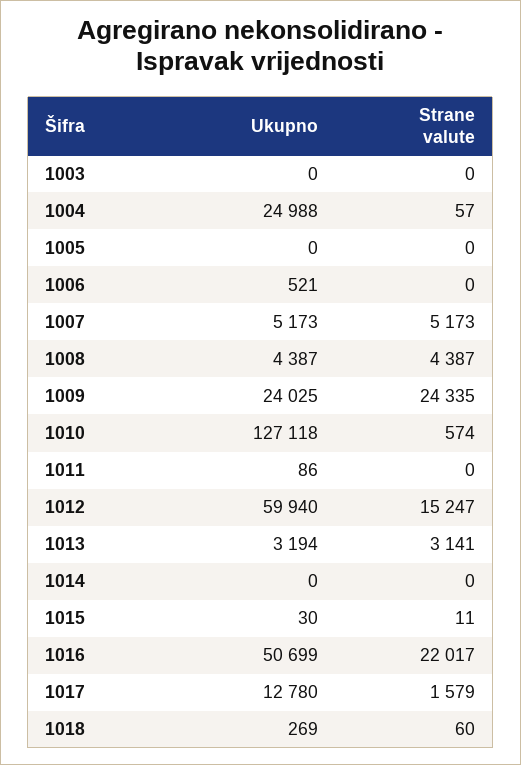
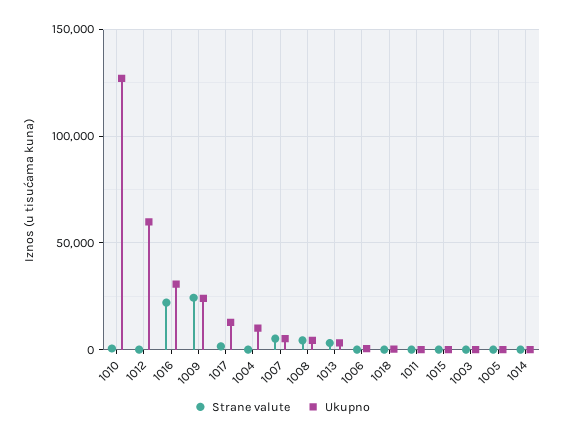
  {
    "Ukupno": {
      "1003": 0,
-     "1004": 24988,
+     "1004": 10000,
      "1005": 0,
      "1006": 521,
      "1007": 5173,
      "1008": 4387,
      "1009": 24025,
      "1010": 127118,
      "1011": 86,
      "1012": 59940,
      "1013": 3194,
      "1014": 0,
      "1015": 30,
-     "1016": 50699,
+     "1016": 30000,
      "1017": 12780,
      "1018": 269
    },
    "Strane valute": {
      "1003": 0,
      "1004": 57,
      "1005": 0,
      "1006": 0,
      "1007": 5173,
      "1008": 4387,
      "1009": 24335,
      "1010": 574,
      "1011": 0,
-     "1012": 15247,
+     "1012": 0,
      "1013": 3141,
      "1014": 0,
      "1015": 11,
      "1016": 22017,
      "1017": 1579,
      "1018": 60
    }
  }

